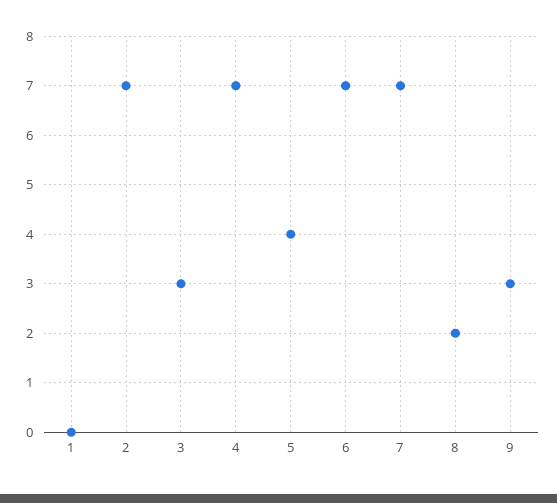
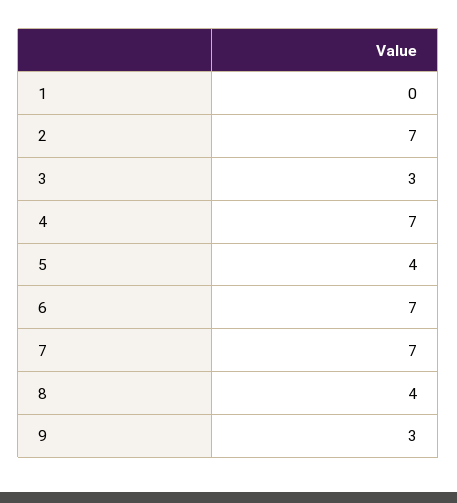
  {
    "1": 0,
    "2": 7,
    "3": 3,
    "4": 7,
    "5": 4,
    "6": 7,
    "7": 7,
-   "8": 2,
+   "8": 4,
    "9": 3
  }

